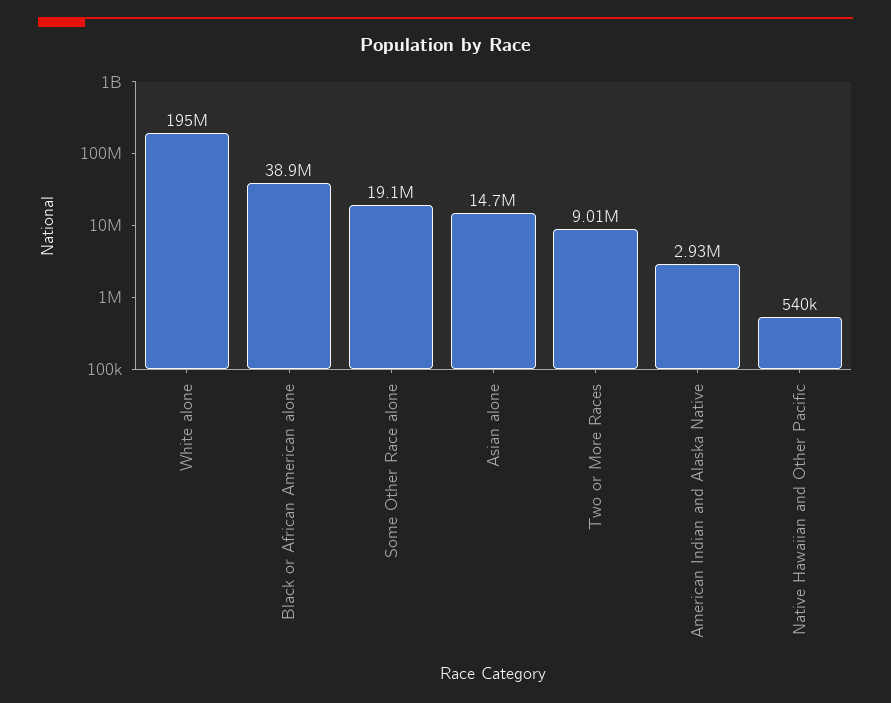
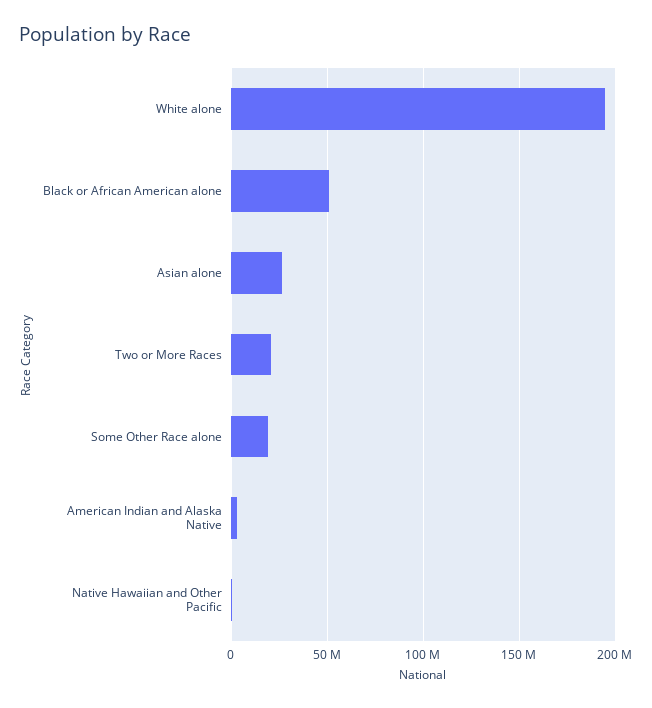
  {
    "White alone": 195000000,
-   "Black or African American alone": 38900000,
+   "Black or African American alone": 50000000,
    "Some Other Race alone": 19100000,
-   "Asian alone": 14700000,
+   "Asian alone": 25000000,
-   "Two or More Races": 9010000,
+   "Two or More Races": 20000000,
    "American Indian and Alaska Native": 2930000,
    "Native Hawaiian and Other Pacific": 540000
  }

